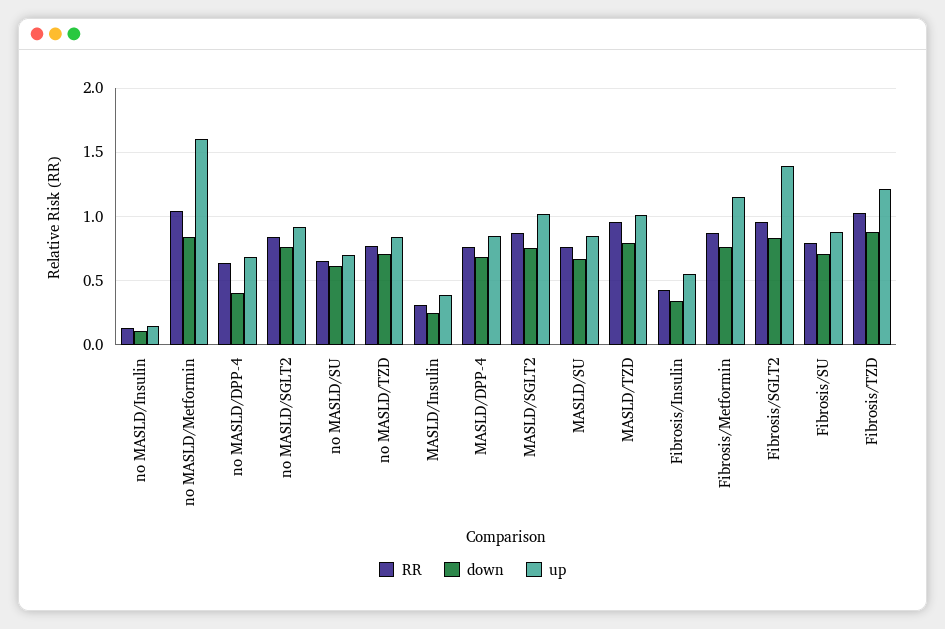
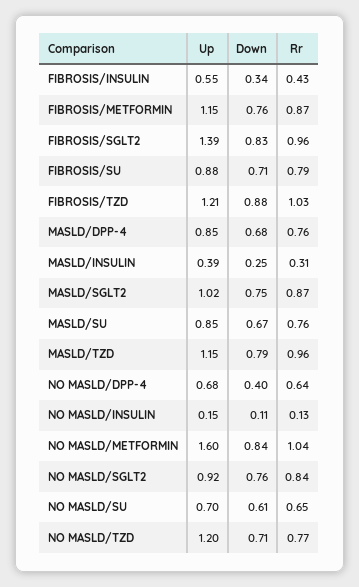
  {
    "RR": {
      "no MASLD/Insulin": 0.13,
      "no MASLD/Metformin": 1.04,
      "no MASLD/DPP-4": 0.64,
      "no MASLD/SGLT2": 0.84,
      "no MASLD/SU": 0.65,
      "no MASLD/TZD": 0.77,
      "MASLD/Insulin": 0.31,
      "MASLD/DPP-4": 0.76,
      "MASLD/SGLT2": 0.87,
      "MASLD/SU": 0.76,
      "MASLD/TZD": 0.96,
      "Fibrosis/Insulin": 0.43,
      "Fibrosis/Metformin": 0.87,
      "Fibrosis/SGLT2": 0.96,
      "Fibrosis/SU": 0.79,
      "Fibrosis/TZD": 1.03
    },
    "down": {
      "no MASLD/Insulin": 0.11,
      "no MASLD/Metformin": 0.84,
      "no MASLD/DPP-4": 0.4,
      "no MASLD/SGLT2": 0.76,
      "no MASLD/SU": 0.61,
      "no MASLD/TZD": 0.71,
      "MASLD/Insulin": 0.25,
      "MASLD/DPP-4": 0.68,
      "MASLD/SGLT2": 0.75,
      "MASLD/SU": 0.67,
      "MASLD/TZD": 0.79,
      "Fibrosis/Insulin": 0.34,
      "Fibrosis/Metformin": 0.76,
      "Fibrosis/SGLT2": 0.83,
      "Fibrosis/SU": 0.71,
      "Fibrosis/TZD": 0.88
    },
    "up": {
      "no MASLD/Insulin": 0.15,
      "no MASLD/Metformin": 1.6,
      "no MASLD/DPP-4": 0.68,
      "no MASLD/SGLT2": 0.92,
      "no MASLD/SU": 0.7,
-     "no MASLD/TZD": 0.85,
+     "no MASLD/TZD": 1.2,
      "MASLD/Insulin": 0.39,
      "MASLD/DPP-4": 0.85,
      "MASLD/SGLT2": 1.02,
      "MASLD/SU": 0.85,
-     "MASLD/TZD": 1,
+     "MASLD/TZD": 1.15,
      "Fibrosis/Insulin": 0.55,
      "Fibrosis/Metformin": 1.15,
      "Fibrosis/SGLT2": 1.39,
      "Fibrosis/SU": 0.88,
      "Fibrosis/TZD": 1.21
    }
  }

